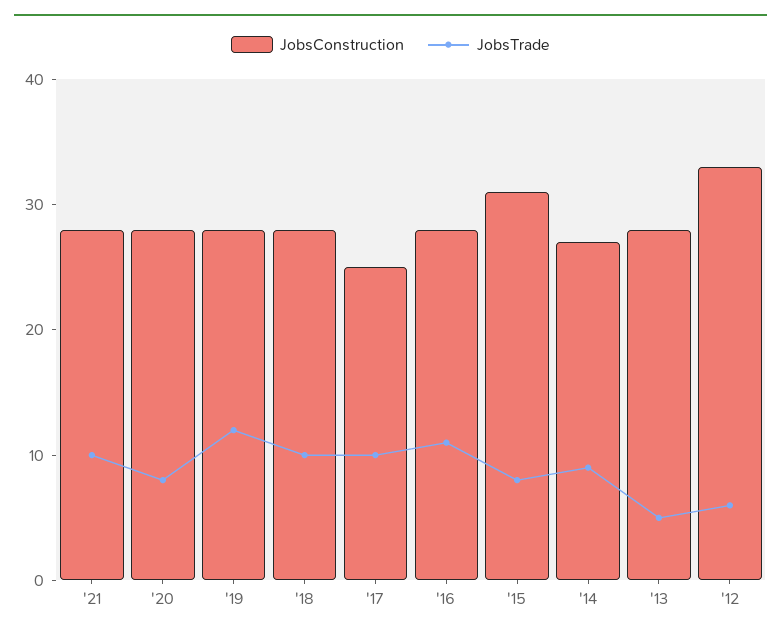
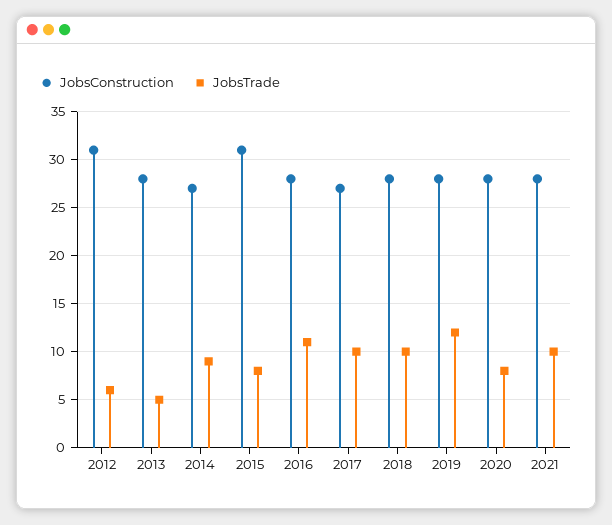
  {
    "JobsConstruction": {
      "'21": 28,
      "'20": 28,
      "'19": 28,
      "'18": 28,
-     "'17": 25,
+     "'17": 27,
      "'16": 28,
      "'15": 31,
      "'14": 27,
      "'13": 28,
-     "'12": 33
+     "'12": 31
    },
    "JobsTrade": {
      "'21": 10,
      "'20": 8,
      "'19": 12,
      "'18": 10,
      "'17": 10,
      "'16": 11,
      "'15": 8,
      "'14": 9,
      "'13": 5,
      "'12": 6
    }
  }

